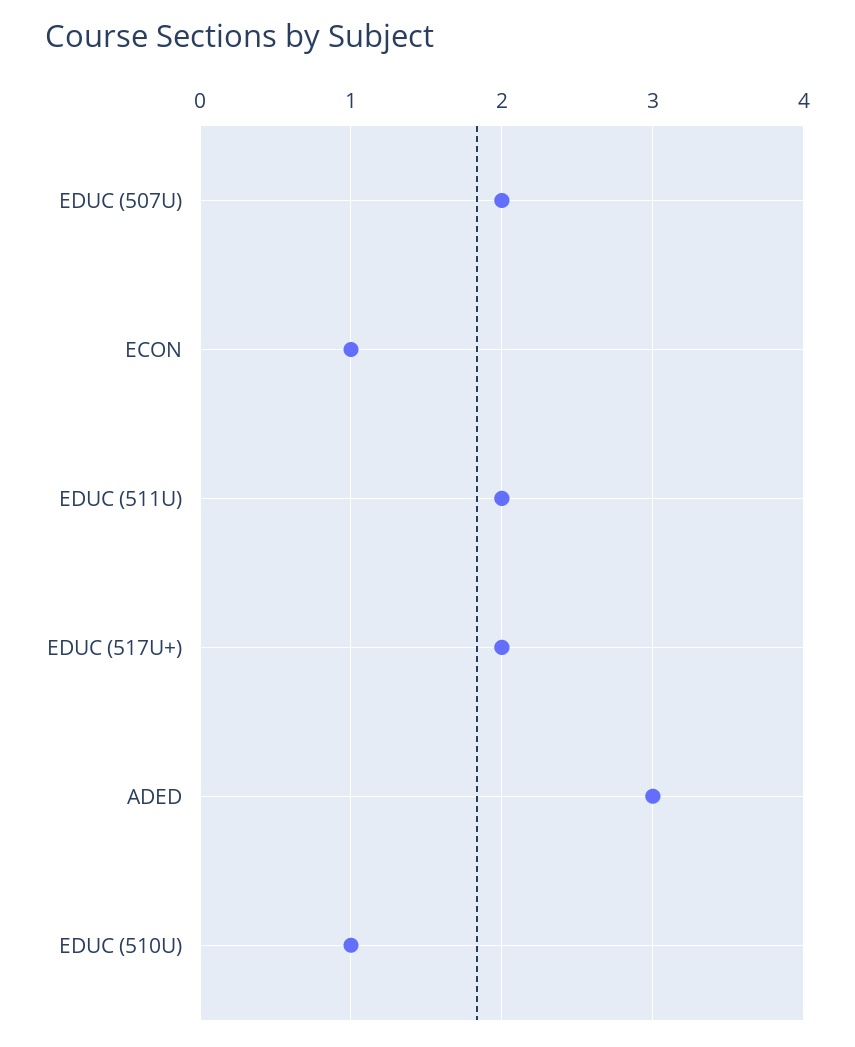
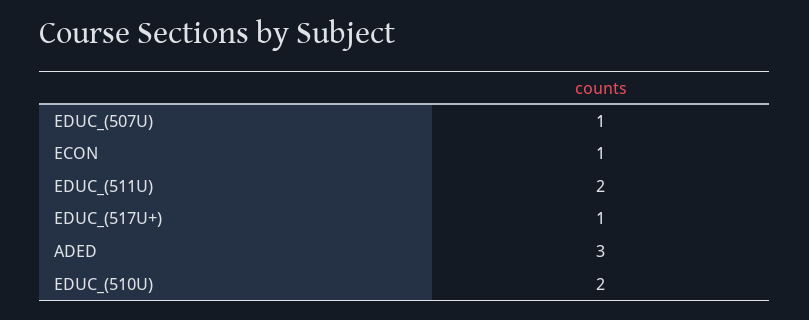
  {
-   "EDUC (507U)": 2,
+   "EDUC (507U)": 1,
    "ECON": 1,
    "EDUC (511U)": 2,
-   "EDUC (517U+)": 2,
+   "EDUC (517U+)": 1,
    "ADED": 3,
-   "EDUC (510U)": 1
+   "EDUC (510U)": 2
  }

